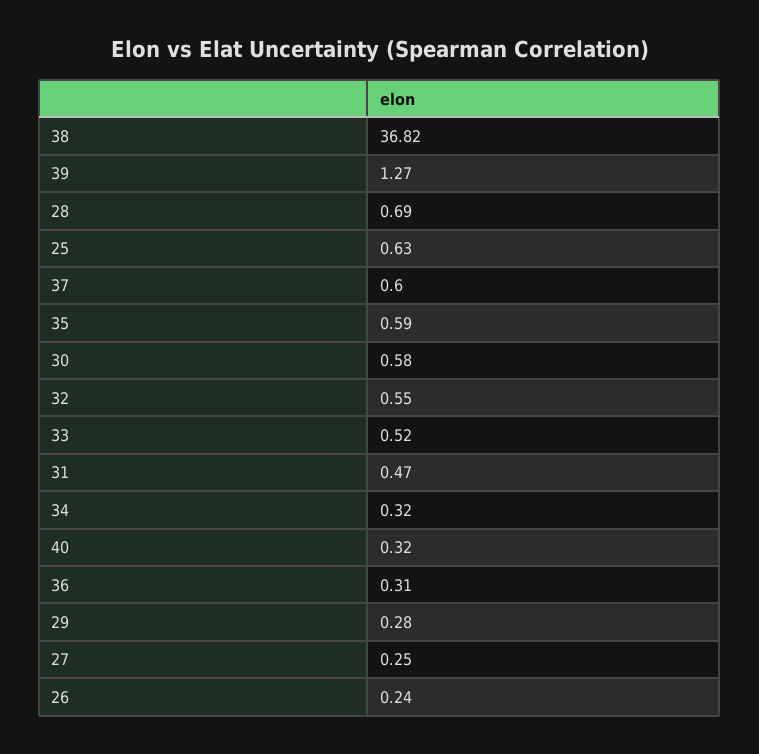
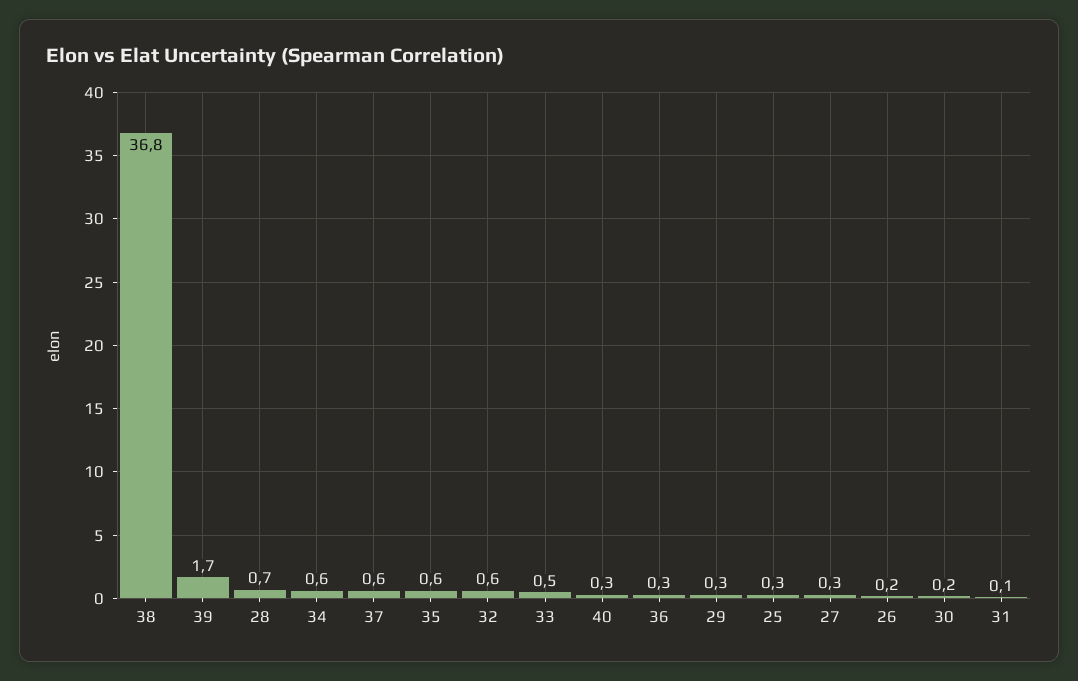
  {
    "38": 36.82,
-   "39": 1.27,
+   "39": 1.7,
    "28": 0.69,
-   "25": 0.63,
+   "25": 0.3,
    "37": 0.6,
    "35": 0.59,
-   "30": 0.58,
+   "30": 0.2,
    "32": 0.55,
    "33": 0.52,
-   "31": 0.47,
+   "31": 0.1,
-   "34": 0.32,
+   "34": 0.6,
    "40": 0.32,
    "36": 0.31,
    "29": 0.28,
    "27": 0.25,
    "26": 0.24
  }

